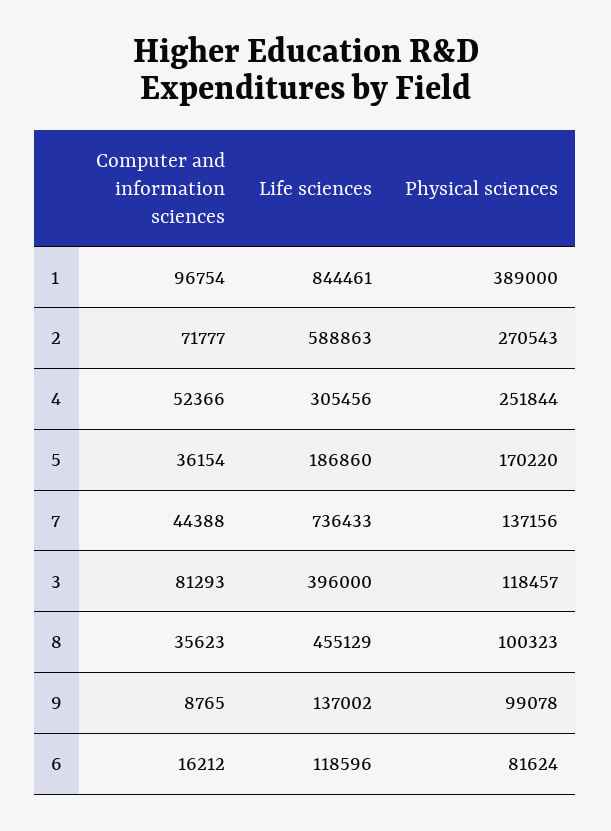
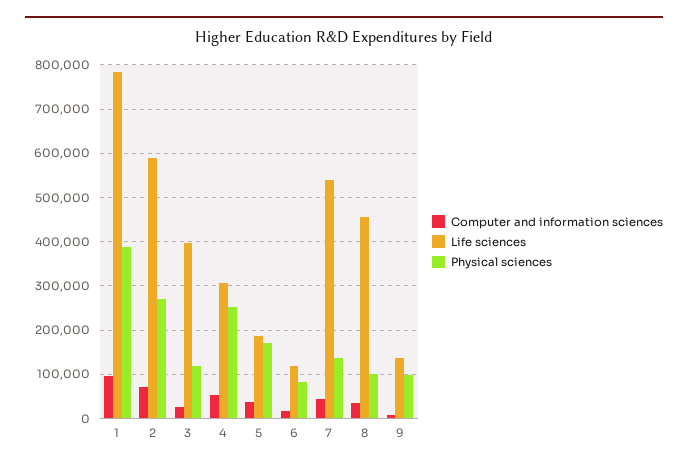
  {
    "Computer and information sciences": {
      "1": 96754,
      "2": 71777,
      "4": 52366,
      "5": 36154,
      "7": 44388,
-     "3": 81293,
+     "3": 20000,
      "8": 35623,
      "9": 8765,
      "6": 16212
    },
    "Life sciences": {
-     "1": 844461,
+     "1": 780000,
      "2": 588863,
      "4": 305456,
      "5": 186860,
-     "7": 736433,
+     "7": 540000,
      "3": 396000,
      "8": 455129,
      "9": 137002,
      "6": 118596
    },
    "Physical sciences": {
      "1": 389000,
      "2": 270543,
      "4": 251844,
      "5": 170220,
      "7": 137156,
      "3": 118457,
      "8": 100323,
      "9": 99078,
      "6": 81624
    }
  }

